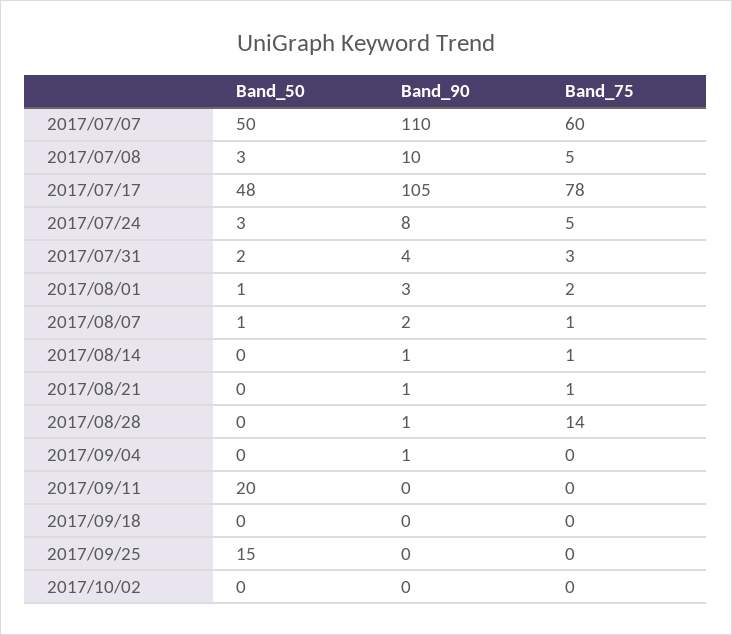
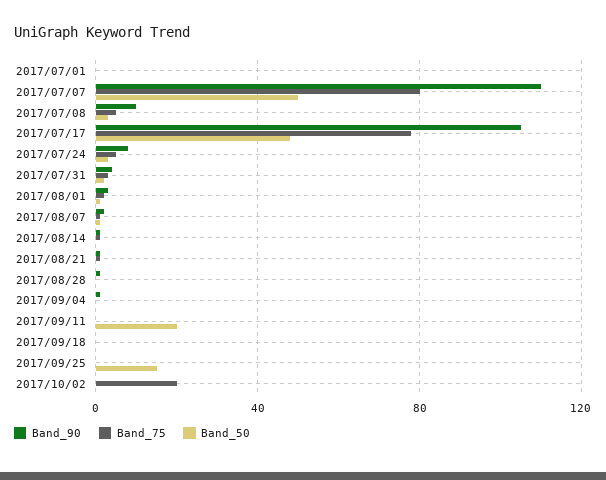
  {
    "Band_50": {
      "2017/07/07": 50,
      "2017/07/08": 3,
      "2017/07/17": 48,
      "2017/07/24": 3,
      "2017/07/31": 2,
      "2017/08/01": 1,
      "2017/08/07": 1,
      "2017/08/14": 0,
      "2017/08/21": 0,
      "2017/08/28": 0,
      "2017/09/04": 0,
      "2017/09/11": 20,
      "2017/09/18": 0,
      "2017/09/25": 15,
-     "2017/10/02": 0
+     "2017/10/02": 0,
+     "2017/07/01": 0
    },
    "Band_90": {
      "2017/07/07": 110,
      "2017/07/08": 10,
      "2017/07/17": 105,
      "2017/07/24": 8,
      "2017/07/31": 4,
      "2017/08/01": 3,
      "2017/08/07": 2,
      "2017/08/14": 1,
      "2017/08/21": 1,
      "2017/08/28": 1,
      "2017/09/04": 1,
      "2017/09/11": 0,
      "2017/09/18": 0,
      "2017/09/25": 0,
-     "2017/10/02": 0
+     "2017/10/02": 0,
+     "2017/07/01": 0
    },
    "Band_75": {
-     "2017/07/07": 60,
+     "2017/07/07": 80,
      "2017/07/08": 5,
      "2017/07/17": 78,
      "2017/07/24": 5,
      "2017/07/31": 3,
      "2017/08/01": 2,
      "2017/08/07": 1,
      "2017/08/14": 1,
      "2017/08/21": 1,
-     "2017/08/28": 14,
+     "2017/08/28": 0,
      "2017/09/04": 0,
      "2017/09/11": 0,
      "2017/09/18": 0,
      "2017/09/25": 0,
-     "2017/10/02": 0
+     "2017/10/02": 20,
+     "2017/07/01": 0
    }
  }

